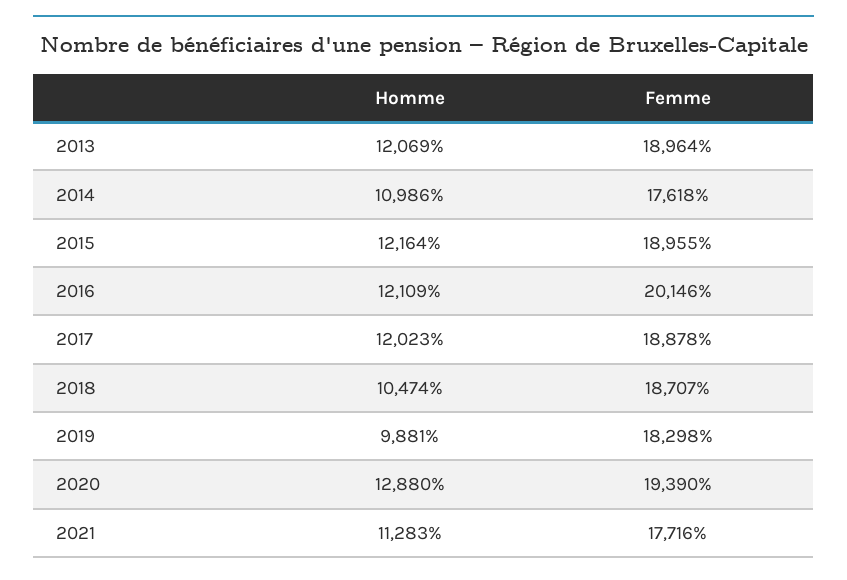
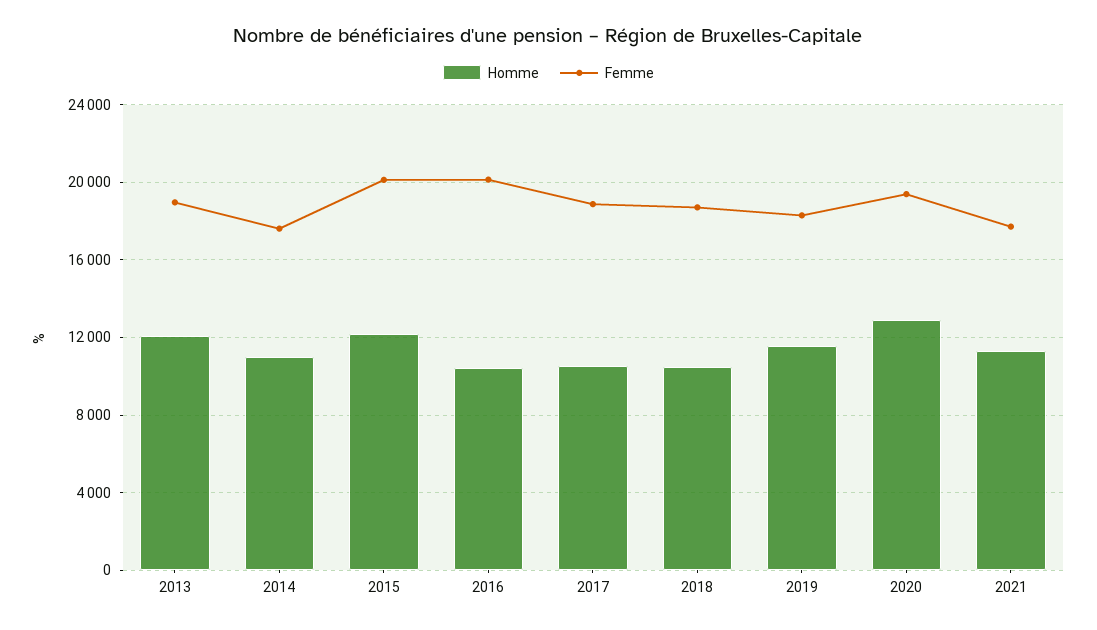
  {
    "Homme": {
      "2013": 12069,
      "2014": 10986,
      "2015": 12164,
-     "2016": 12109,
+     "2016": 10500,
-     "2017": 12023,
+     "2017": 10500,
      "2018": 10474,
-     "2019": 9881,
+     "2019": 11500,
      "2020": 12880,
      "2021": 11283
    },
    "Femme": {
      "2013": 18964,
      "2014": 17618,
-     "2015": 18955,
+     "2015": 20000,
      "2016": 20146,
      "2017": 18878,
      "2018": 18707,
      "2019": 18298,
      "2020": 19390,
      "2021": 17716
    }
  }

